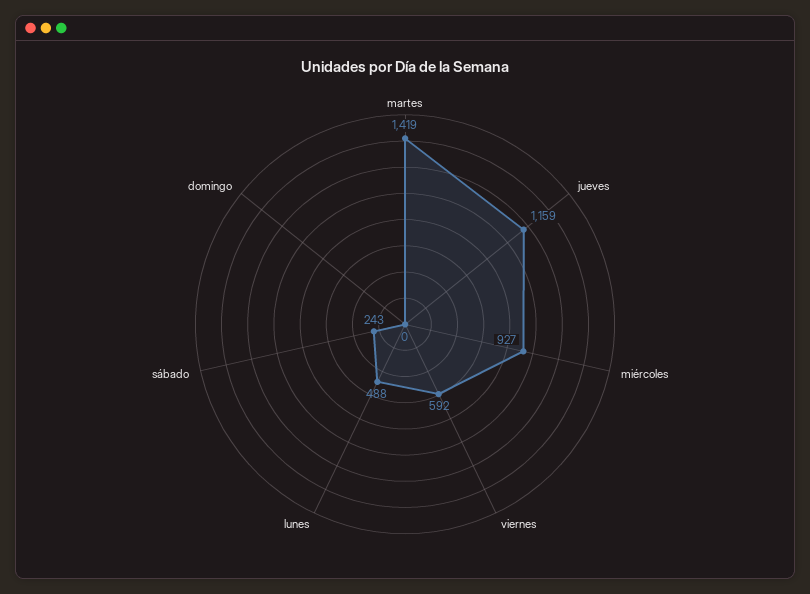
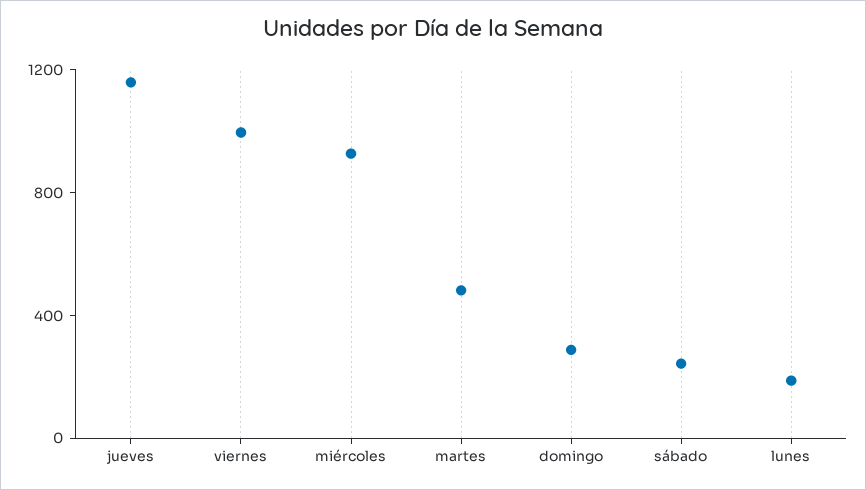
  {
-   "martes": 1419,
+   "martes": 500,
    "jueves": 1159,
    "miércoles": 927,
-   "viernes": 592,
+   "viernes": 1000,
-   "lunes": 488,
+   "lunes": 200,
    "sábado": 243,
-   "domingo": 0
+   "domingo": 300
  }

